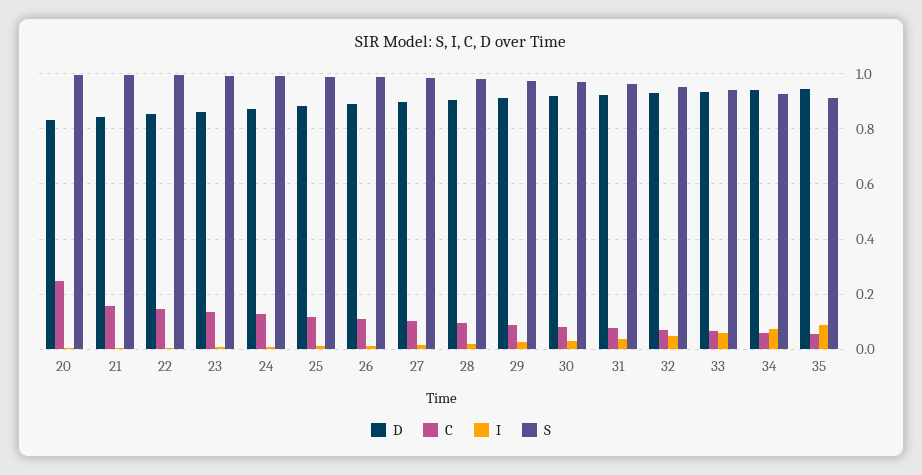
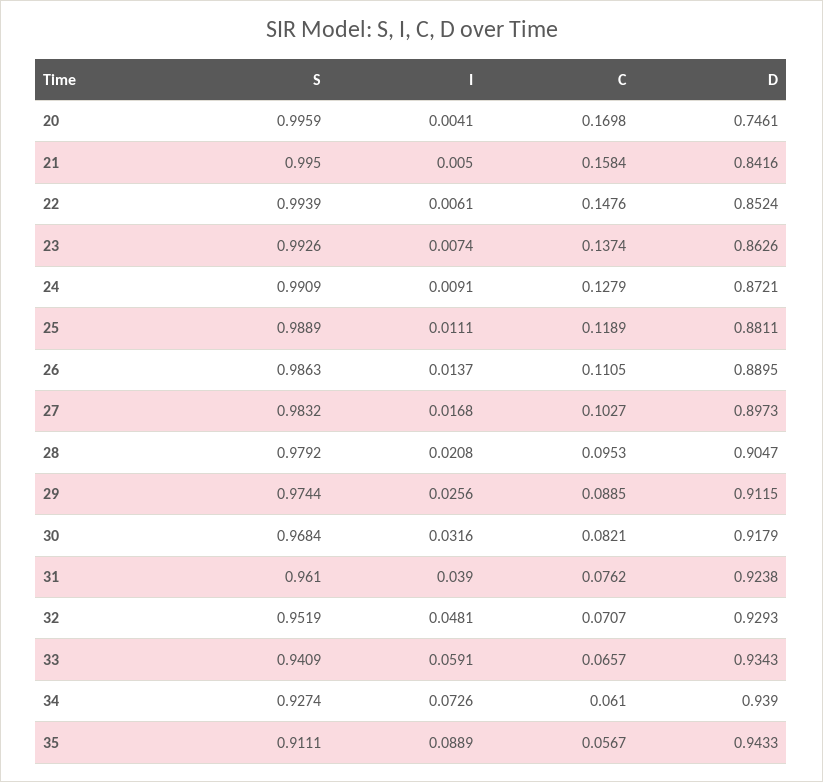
  {
    "D": {
-     "20": 0.825,
+     "20": 0.7461,
      "21": 0.8416,
      "22": 0.8524,
      "23": 0.8626,
      "24": 0.8721,
      "25": 0.8811,
      "26": 0.8895,
      "27": 0.8973,
      "28": 0.9047,
      "29": 0.9115,
      "30": 0.9179,
      "31": 0.9238,
      "32": 0.9293,
      "33": 0.9343,
      "34": 0.939,
      "35": 0.9433
    },
    "C": {
-     "20": 0.25,
+     "20": 0.1698,
      "21": 0.1584,
      "22": 0.1476,
      "23": 0.1374,
      "24": 0.1279,
      "25": 0.1189,
      "26": 0.1105,
      "27": 0.1027,
      "28": 0.0953,
      "29": 0.0885,
      "30": 0.0821,
      "31": 0.0762,
      "32": 0.0707,
      "33": 0.0657,
      "34": 0.061,
      "35": 0.0567
    },
    "I": {
      "20": 0.0041,
      "21": 0.005,
      "22": 0.0061,
      "23": 0.0074,
      "24": 0.0091,
      "25": 0.0111,
      "26": 0.0137,
      "27": 0.0168,
      "28": 0.0208,
      "29": 0.0256,
      "30": 0.0316,
      "31": 0.039,
      "32": 0.0481,
      "33": 0.0591,
      "34": 0.0726,
      "35": 0.0889
    },
    "S": {
      "20": 0.9959,
      "21": 0.995,
      "22": 0.9939,
      "23": 0.9926,
      "24": 0.9909,
      "25": 0.9889,
      "26": 0.9863,
      "27": 0.9832,
      "28": 0.9792,
      "29": 0.9744,
      "30": 0.9684,
      "31": 0.961,
      "32": 0.9519,
      "33": 0.9409,
      "34": 0.9274,
      "35": 0.9111
    }
  }

